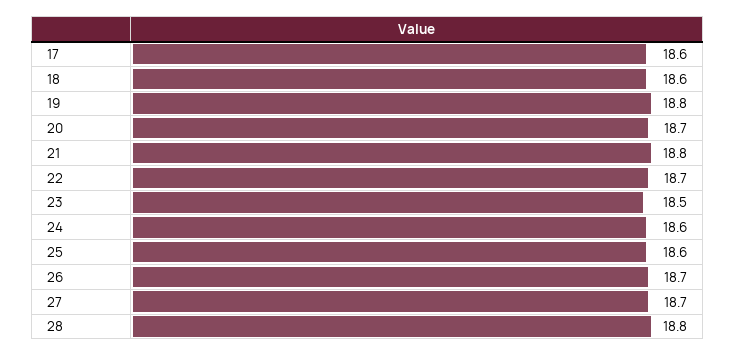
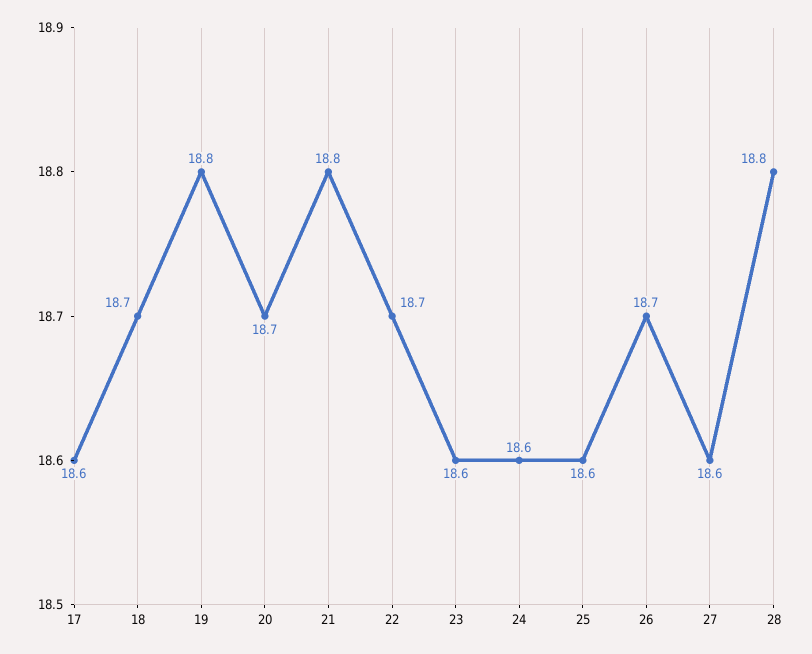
  {
    "17": 18.6,
-   "18": 18.6,
+   "18": 18.7,
    "19": 18.8,
    "20": 18.7,
    "21": 18.8,
    "22": 18.7,
-   "23": 18.5,
+   "23": 18.6,
    "24": 18.6,
    "25": 18.6,
    "26": 18.7,
-   "27": 18.7,
+   "27": 18.6,
    "28": 18.8
  }

